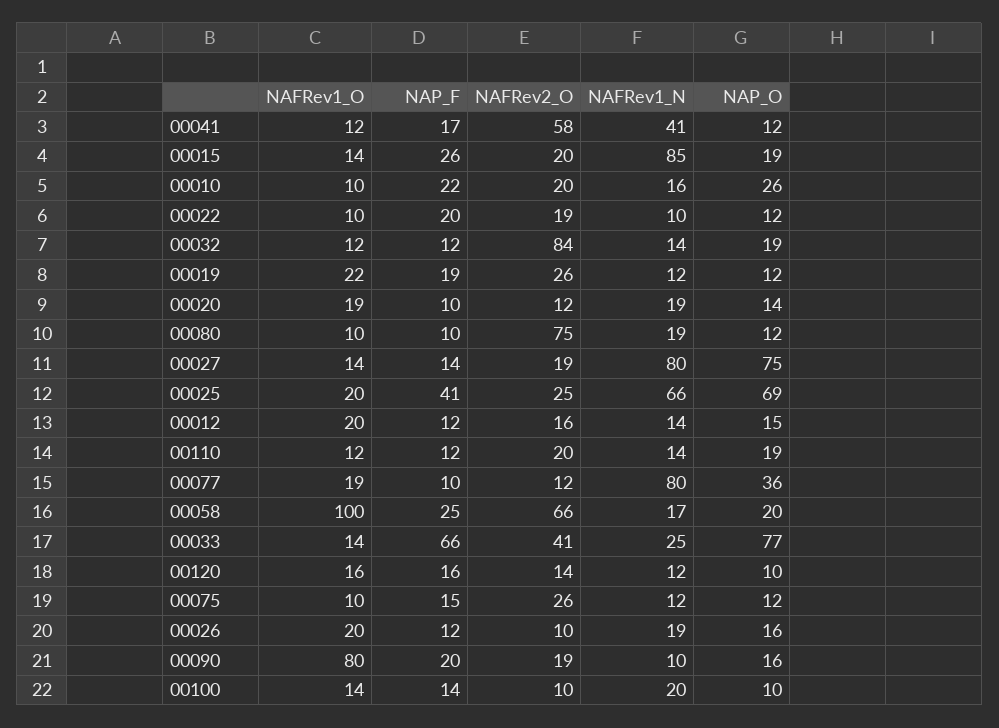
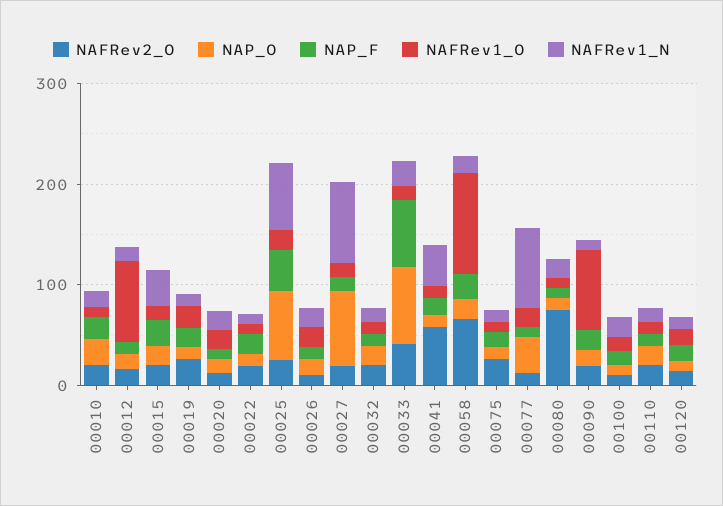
  {
    "NAFRev1_O": {
      "00041": 12,
      "00015": 14,
      "00010": 10,
      "00022": 10,
      "00032": 12,
      "00019": 22,
      "00020": 19,
      "00080": 10,
      "00027": 14,
      "00025": 20,
-     "00012": 20,
+     "00012": 80,
      "00110": 12,
      "00077": 19,
      "00058": 100,
      "00033": 14,
      "00120": 16,
      "00075": 10,
      "00026": 20,
      "00090": 80,
      "00100": 14
    },
    "NAP_F": {
      "00041": 17,
      "00015": 26,
      "00010": 22,
      "00022": 20,
      "00032": 12,
      "00019": 19,
      "00020": 10,
      "00080": 10,
      "00027": 14,
      "00025": 41,
      "00012": 12,
      "00110": 12,
      "00077": 10,
      "00058": 25,
      "00033": 66,
      "00120": 16,
      "00075": 15,
      "00026": 12,
      "00090": 20,
      "00100": 14
    },
    "NAFRev2_O": {
      "00041": 58,
      "00015": 20,
      "00010": 20,
      "00022": 19,
-     "00032": 84,
+     "00032": 20,
      "00019": 26,
      "00020": 12,
      "00080": 75,
      "00027": 19,
      "00025": 25,
      "00012": 16,
      "00110": 20,
      "00077": 12,
      "00058": 66,
      "00033": 41,
      "00120": 14,
      "00075": 26,
      "00026": 10,
      "00090": 19,
      "00100": 10
    },
    "NAFRev1_N": {
      "00041": 41,
-     "00015": 85,
+     "00015": 40,
      "00010": 16,
      "00022": 10,
      "00032": 14,
      "00019": 12,
      "00020": 19,
      "00080": 19,
      "00027": 80,
      "00025": 66,
      "00012": 14,
      "00110": 14,
      "00077": 80,
      "00058": 17,
      "00033": 25,
      "00120": 12,
      "00075": 12,
      "00026": 19,
      "00090": 10,
      "00100": 20
    },
    "NAP_O": {
      "00041": 12,
      "00015": 19,
      "00010": 26,
      "00022": 12,
      "00032": 19,
      "00019": 12,
      "00020": 14,
      "00080": 12,
      "00027": 75,
      "00025": 69,
      "00012": 15,
      "00110": 19,
      "00077": 36,
      "00058": 20,
      "00033": 77,
      "00120": 10,
      "00075": 12,
      "00026": 16,
      "00090": 16,
      "00100": 10
    }
  }

